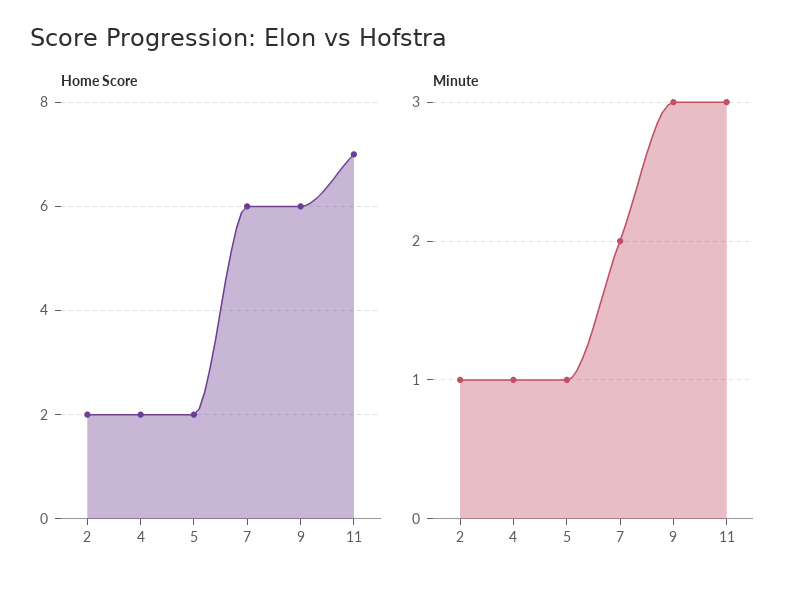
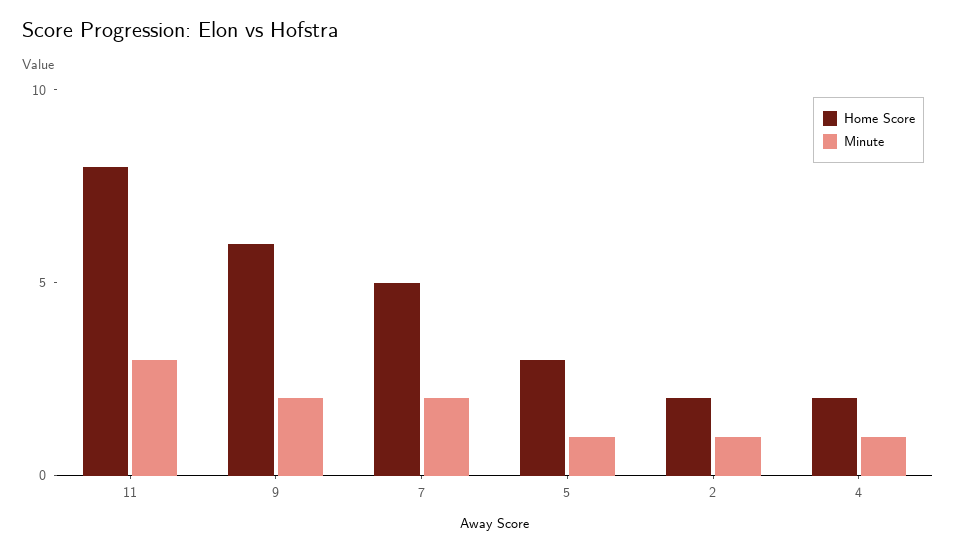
  {
    "Home Score": {
      "2": 2,
      "4": 2,
-     "5": 2,
+     "5": 3,
-     "7": 6,
+     "7": 5,
      "9": 6,
-     "11": 7
+     "11": 8
    },
    "Minute": {
      "2": 1,
      "4": 1,
      "5": 1,
      "7": 2,
-     "9": 3,
+     "9": 2,
      "11": 3
    }
  }

